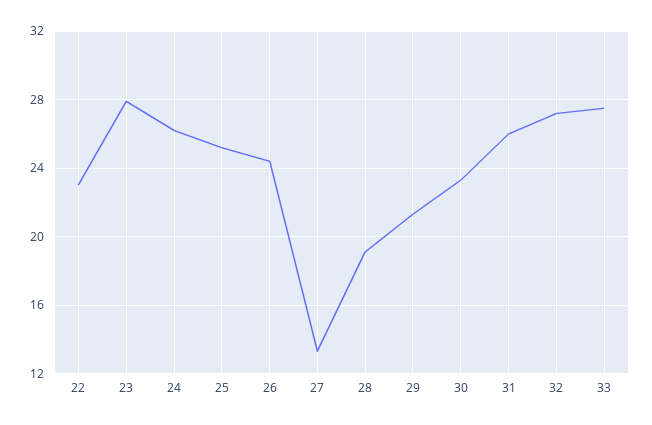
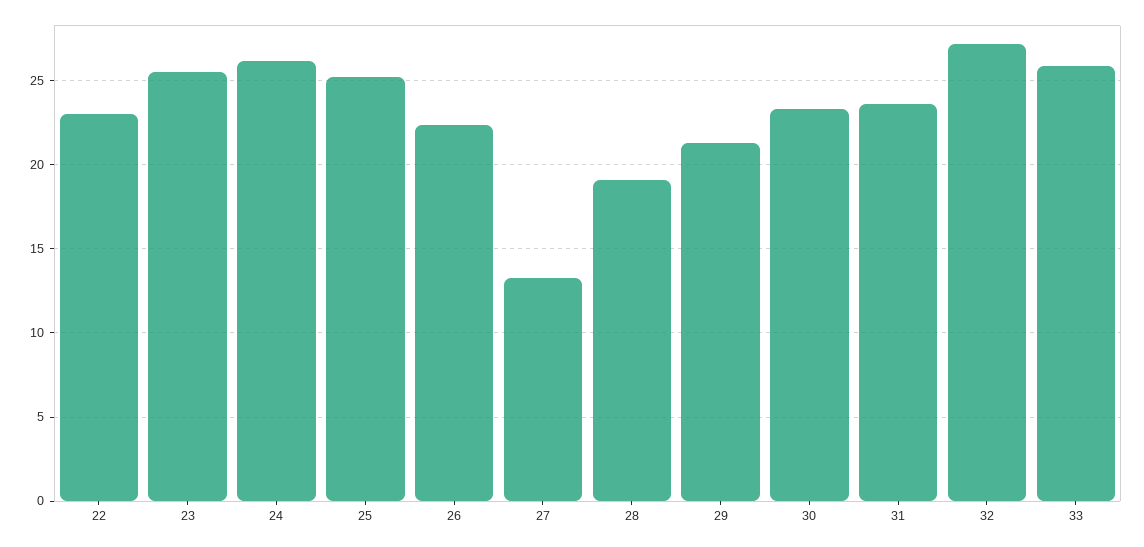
  {
    "22": 23,
-   "23": 28,
+   "23": 25.5,
    "24": 26,
    "25": 25,
-   "26": 24.5,
+   "26": 22.5,
    "27": 13.5,
    "28": 19,
    "29": 21.5,
    "30": 23.5,
-   "31": 26,
+   "31": 23.5,
    "32": 27,
-   "33": 27.5
+   "33": 26
  }

